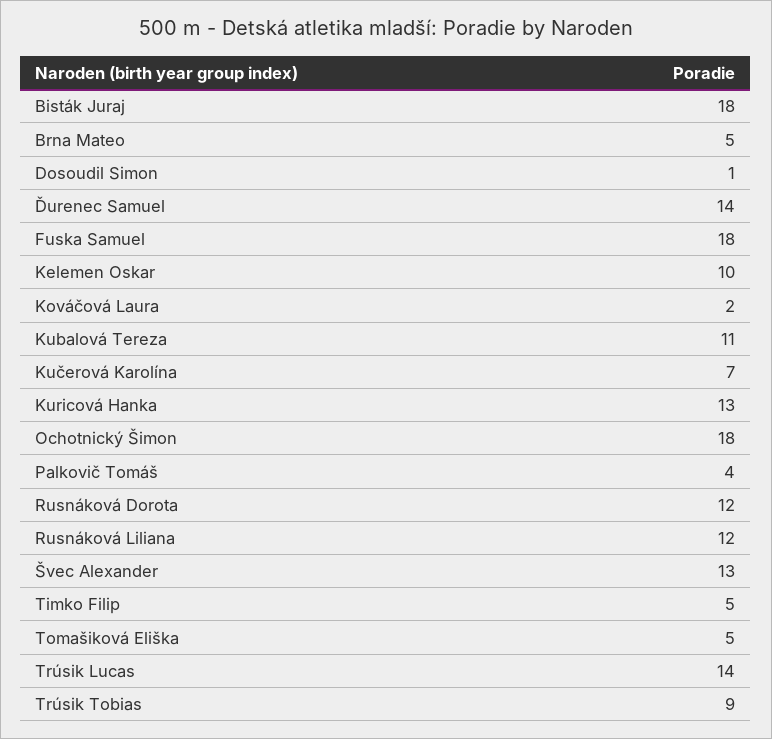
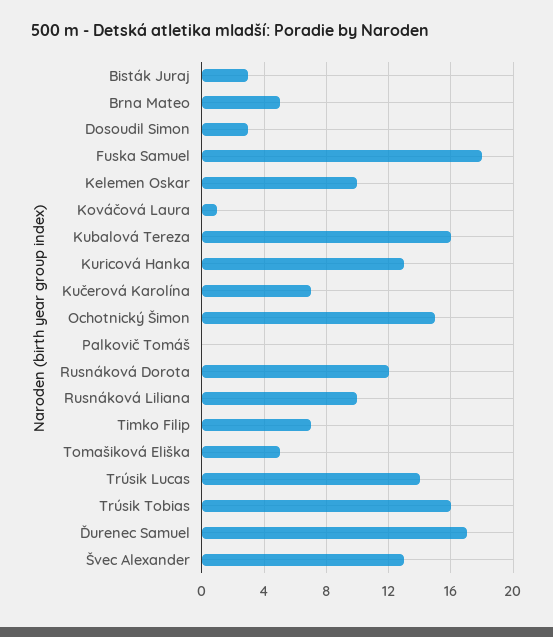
  {
-   "Bisták Juraj": 18,
+   "Bisták Juraj": 3,
    "Brna Mateo": 5,
-   "Dosoudil Simon": 1,
+   "Dosoudil Simon": 3,
-   "Ďurenec Samuel": 14,
+   "Ďurenec Samuel": 17,
    "Fuska Samuel": 18,
    "Kelemen Oskar": 10,
-   "Kováčová Laura": 2,
+   "Kováčová Laura": 1,
-   "Kubalová Tereza": 11,
+   "Kubalová Tereza": 16,
    "Kučerová Karolína": 7,
    "Kuricová Hanka": 13,
-   "Ochotnický Šimon": 18,
+   "Ochotnický Šimon": 15,
-   "Palkovič Tomáš": 4,
+   "Palkovič Tomáš": 0,
    "Rusnáková Dorota": 12,
-   "Rusnáková Liliana": 12,
+   "Rusnáková Liliana": 10,
    "Švec Alexander": 13,
-   "Timko Filip": 5,
+   "Timko Filip": 7,
    "Tomašiková Eliška": 5,
    "Trúsik Lucas": 14,
-   "Trúsik Tobias": 9
+   "Trúsik Tobias": 16
  }

